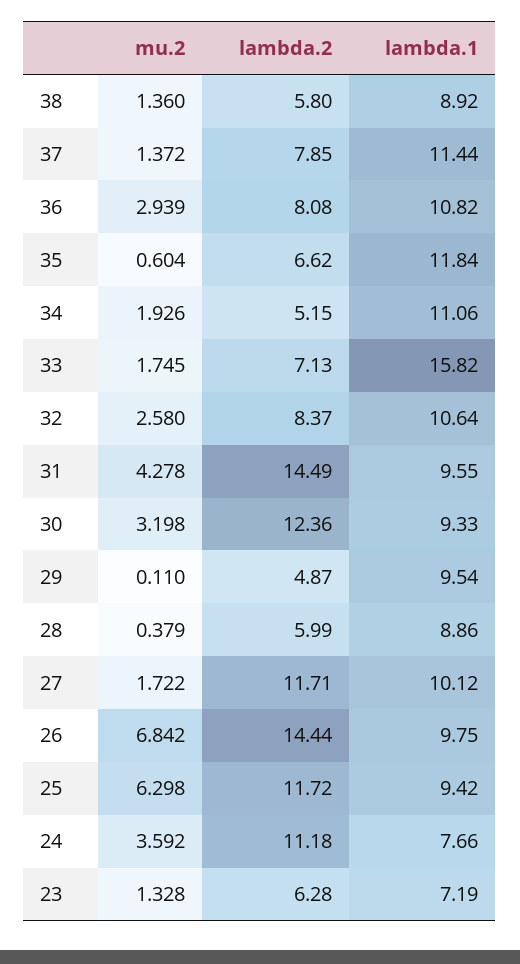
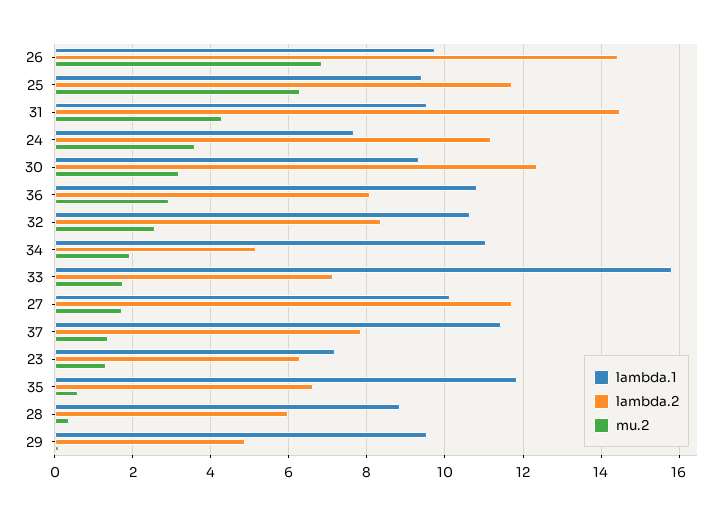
  {
    "mu.2": {
-     "38": 1.36,
      "37": 1.372,
      "36": 2.939,
      "35": 0.604,
      "34": 1.926,
      "33": 1.745,
      "32": 2.58,
      "31": 4.278,
      "30": 3.198,
      "29": 0.11,
      "28": 0.379,
      "27": 1.722,
      "26": 6.842,
      "25": 6.298,
      "24": 3.592,
      "23": 1.328
    },
    "lambda.2": {
-     "38": 5.8,
      "37": 7.85,
      "36": 8.08,
      "35": 6.62,
      "34": 5.15,
      "33": 7.13,
      "32": 8.37,
      "31": 14.49,
      "30": 12.36,
      "29": 4.87,
      "28": 5.99,
      "27": 11.71,
      "26": 14.44,
      "25": 11.72,
      "24": 11.18,
      "23": 6.28
    },
    "lambda.1": {
-     "38": 8.92,
      "37": 11.44,
      "36": 10.82,
      "35": 11.84,
      "34": 11.06,
      "33": 15.82,
      "32": 10.64,
      "31": 9.55,
      "30": 9.33,
      "29": 9.54,
      "28": 8.86,
      "27": 10.12,
      "26": 9.75,
      "25": 9.42,
      "24": 7.66,
      "23": 7.19
    }
  }

